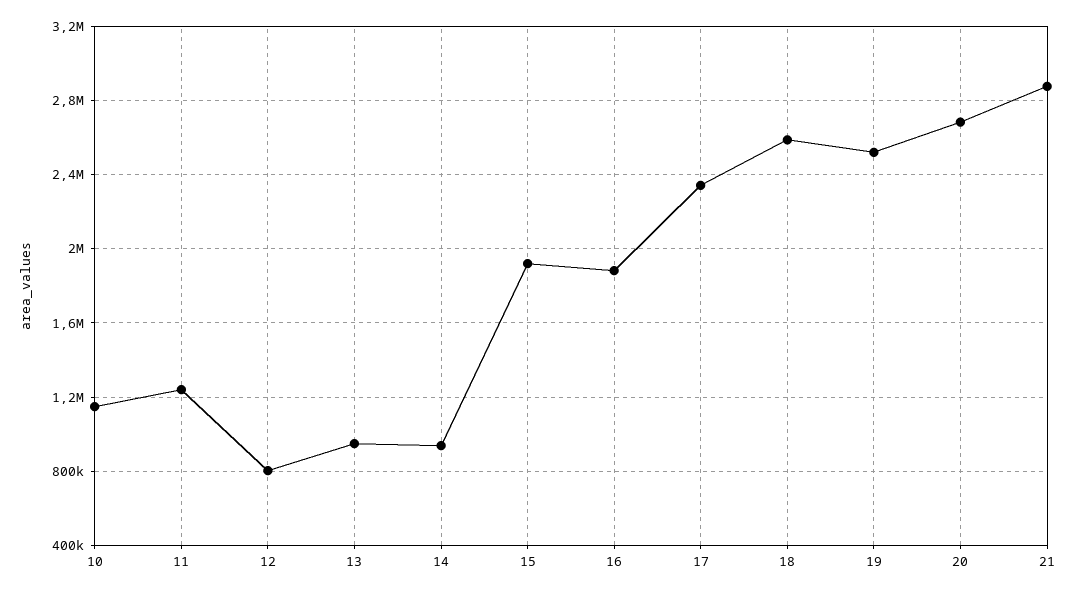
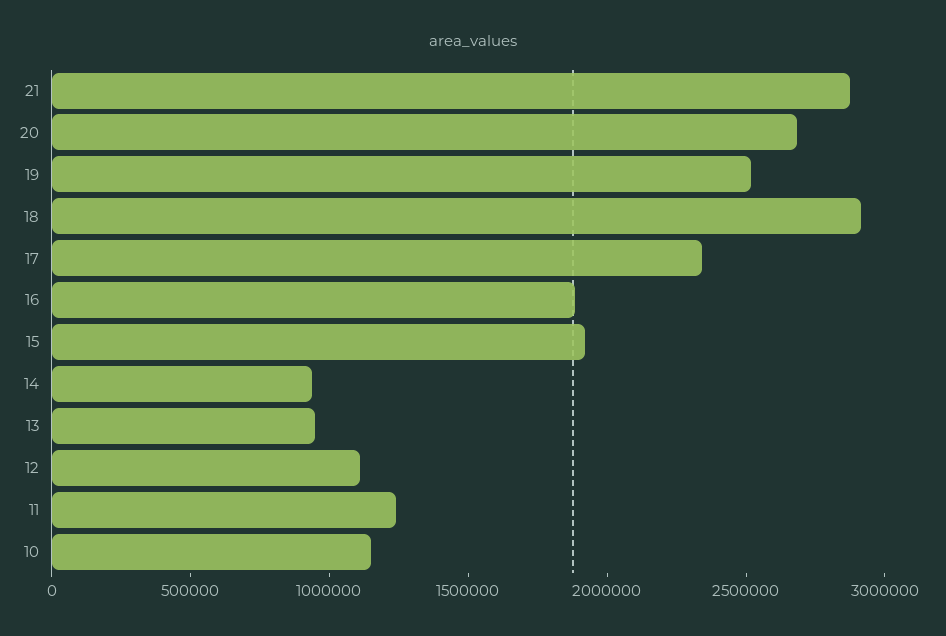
  {
    "10": 1150000,
    "11": 1250000,
-   "12": 800000,
+   "12": 1100000,
    "13": 950000,
    "14": 950000,
    "15": 1900000,
    "16": 1900000,
    "17": 2350000,
-   "18": 2600000,
+   "18": 2900000,
    "19": 2500000,
    "20": 2700000,
    "21": 2900000
  }

